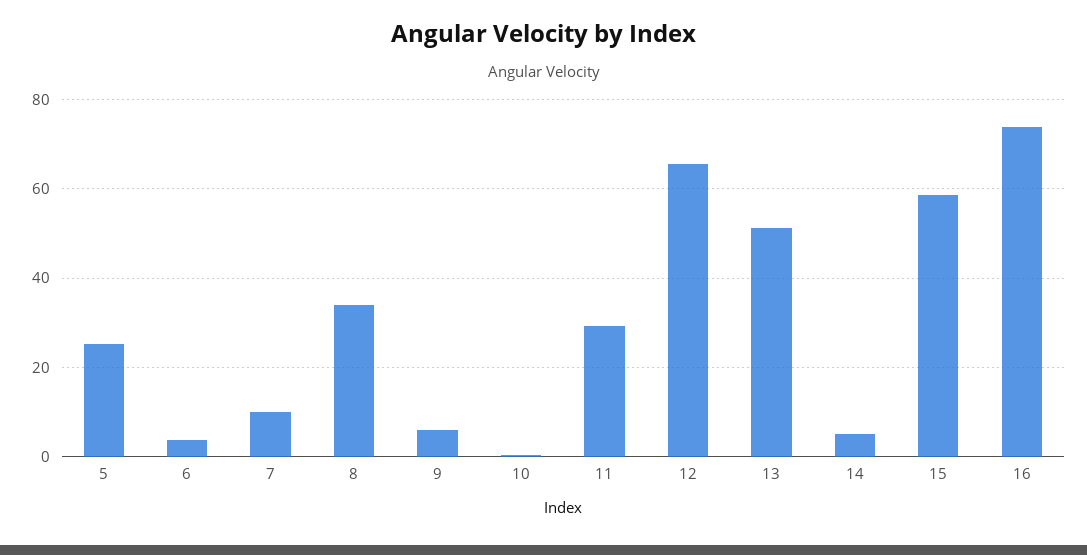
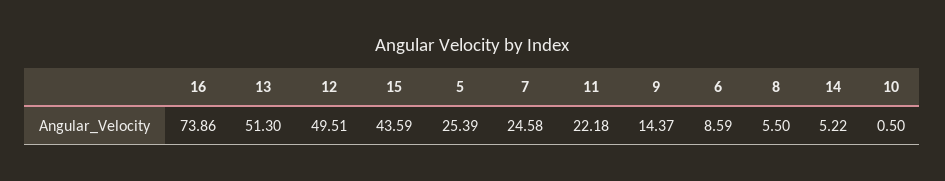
  {
    "5": 25.39,
-   "6": 4,
+   "6": 8.59,
-   "7": 10,
+   "7": 24.58,
-   "8": 34,
+   "8": 5.5,
-   "9": 6,
+   "9": 14.37,
    "10": 0.5,
-   "11": 30,
+   "11": 22.18,
-   "12": 66,
+   "12": 49.51,
    "13": 51.3,
    "14": 5.22,
-   "15": 58,
+   "15": 43.59,
    "16": 73.86
  }

